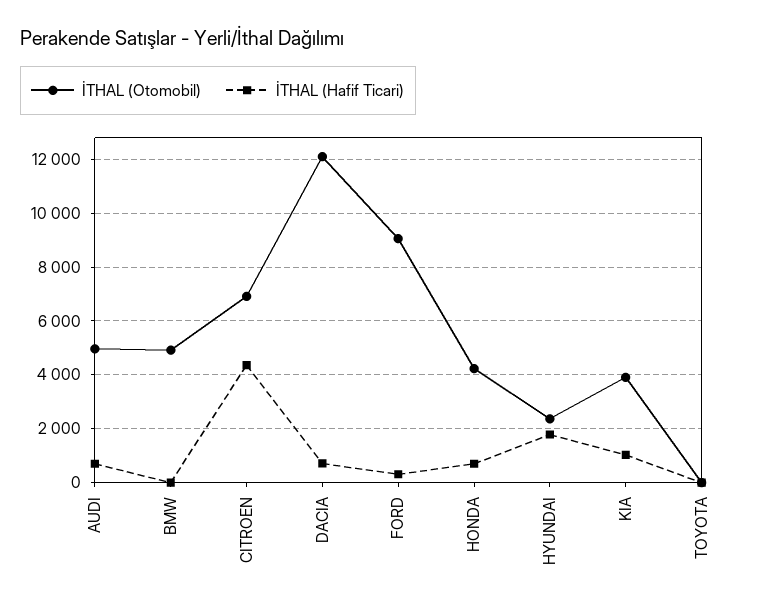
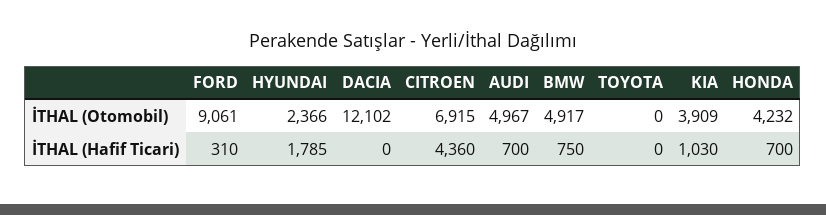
  {
    "İTHAL (Otomobil)": {
      "AUDI": 4967,
      "BMW": 4917,
      "CITROEN": 6915,
      "DACIA": 12102,
      "FORD": 9061,
      "HONDA": 4232,
      "HYUNDAI": 2366,
      "KIA": 3909,
      "TOYOTA": 0
    },
    "İTHAL (Hafif Ticari)": {
      "AUDI": 700,
-     "BMW": 0,
+     "BMW": 750,
      "CITROEN": 4360,
-     "DACIA": 750,
+     "DACIA": 0,
      "FORD": 310,
      "HONDA": 700,
      "HYUNDAI": 1785,
      "KIA": 1030,
      "TOYOTA": 0
    }
  }

